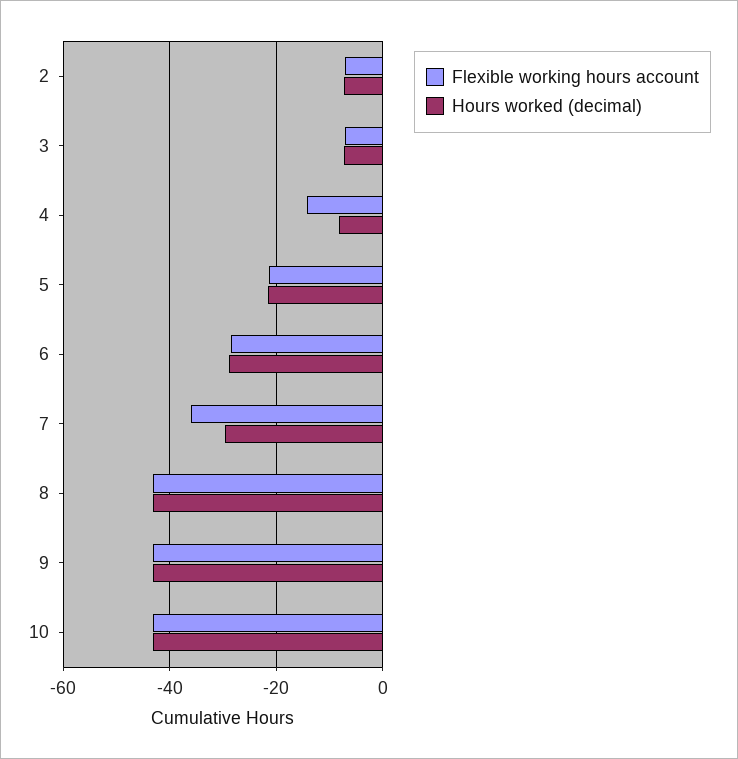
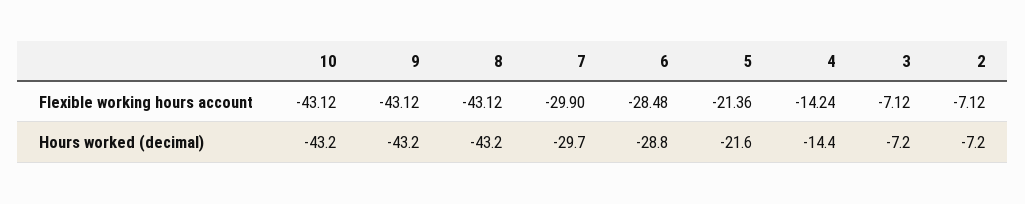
  {
    "Flexible working hours account": {
      "2": -7.12,
      "3": -7.12,
      "4": -14.24,
      "5": -21.36,
      "6": -28.48,
-     "7": -36,
+     "7": -29.9,
      "8": -43.12,
      "9": -43.12,
      "10": -43.12
    },
    "Hours worked (decimal)": {
      "2": -7.2,
      "3": -7.2,
-     "4": -8,
+     "4": -14.4,
      "5": -21.6,
      "6": -28.8,
      "7": -29.7,
      "8": -43.2,
      "9": -43.2,
      "10": -43.2
    }
  }

